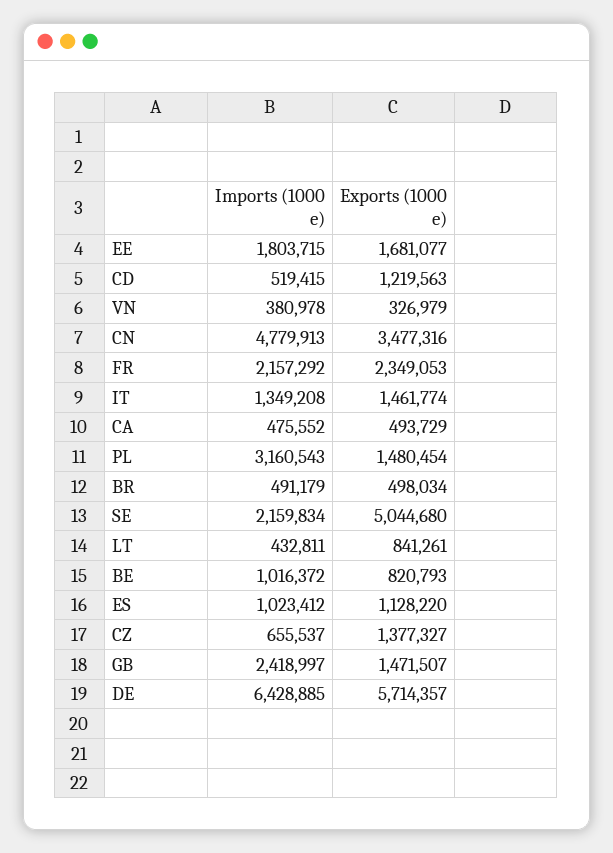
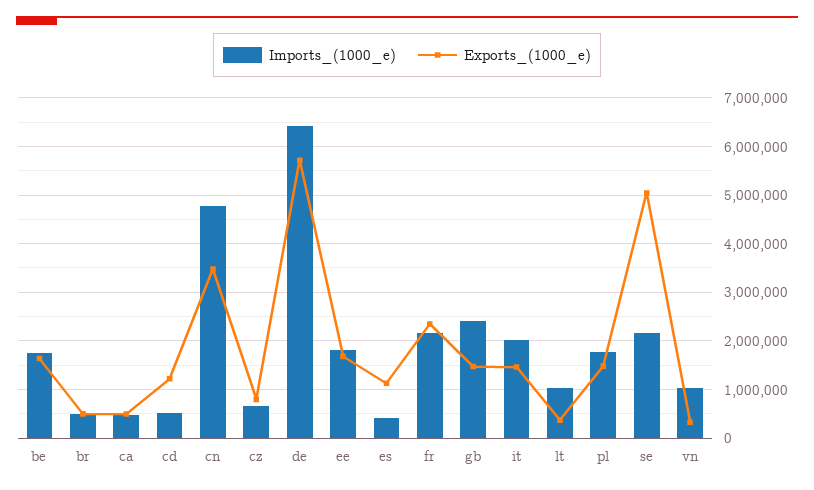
  {
    "Imports (1000 e)": {
      "EE": 1803715,
      "CD": 519415,
-     "VN": 380978,
+     "VN": 1000000,
      "CN": 4779913,
      "FR": 2157292,
-     "IT": 1349208,
+     "IT": 2000000,
      "CA": 475552,
-     "PL": 3160543,
+     "PL": 1800000,
      "BR": 491179,
      "SE": 2159834,
-     "LT": 432811,
+     "LT": 1000000,
-     "BE": 1016372,
+     "BE": 1800000,
-     "ES": 1023412,
+     "ES": 400000,
      "CZ": 655537,
      "GB": 2418997,
      "DE": 6428885
    },
    "Exports (1000 e)": {
      "EE": 1681077,
      "CD": 1219563,
      "VN": 326979,
      "CN": 3477316,
      "FR": 2349053,
      "IT": 1461774,
      "CA": 493729,
      "PL": 1480454,
      "BR": 498034,
      "SE": 5044680,
-     "LT": 841261,
+     "LT": 400000,
-     "BE": 820793,
+     "BE": 1600000,
      "ES": 1128220,
-     "CZ": 1377327,
+     "CZ": 800000,
      "GB": 1471507,
      "DE": 5714357
    }
  }

